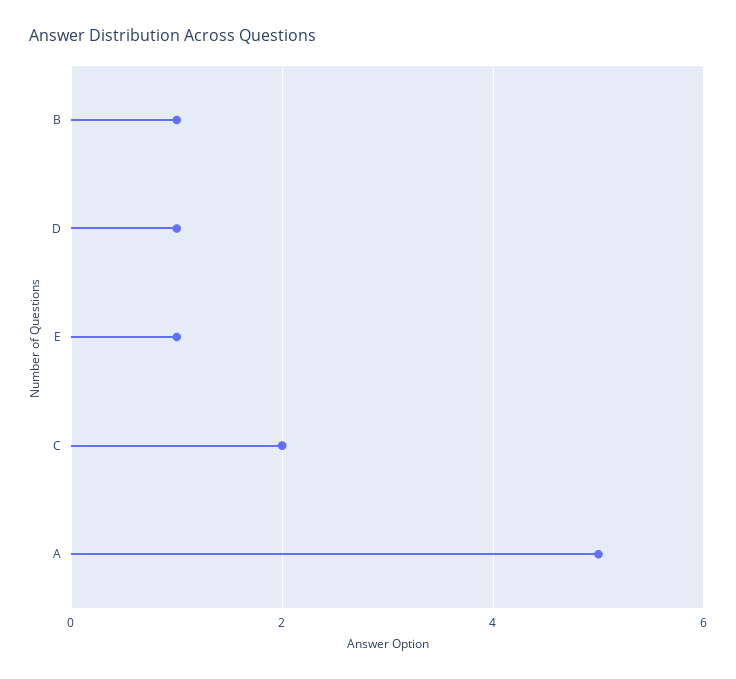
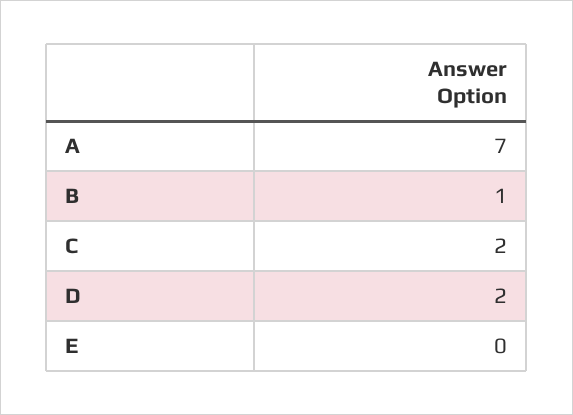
  {
    "B": 1,
-   "D": 1,
+   "D": 2,
-   "E": 1,
+   "E": 0,
    "C": 2,
-   "A": 5
+   "A": 7
  }

